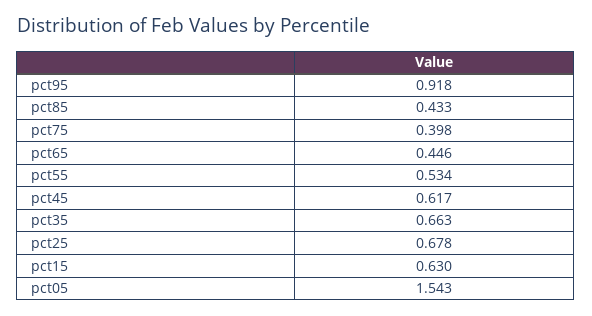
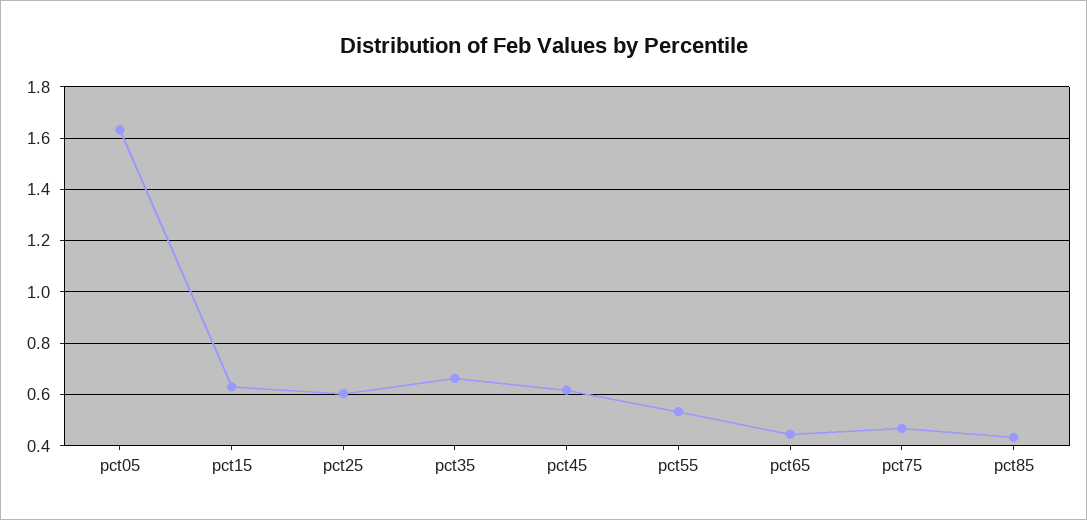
  {
-   "pct95": 0.918,
    "pct85": 0.433,
-   "pct75": 0.398,
+   "pct75": 0.475,
    "pct65": 0.446,
    "pct55": 0.534,
    "pct45": 0.617,
    "pct35": 0.663,
-   "pct25": 0.678,
+   "pct25": 0.6,
    "pct15": 0.63,
-   "pct05": 1.543
+   "pct05": 1.625
  }

